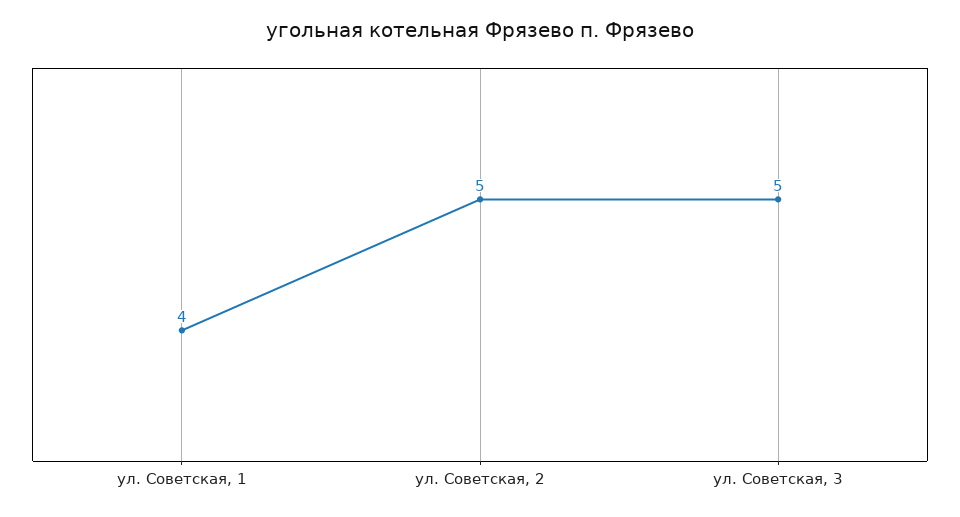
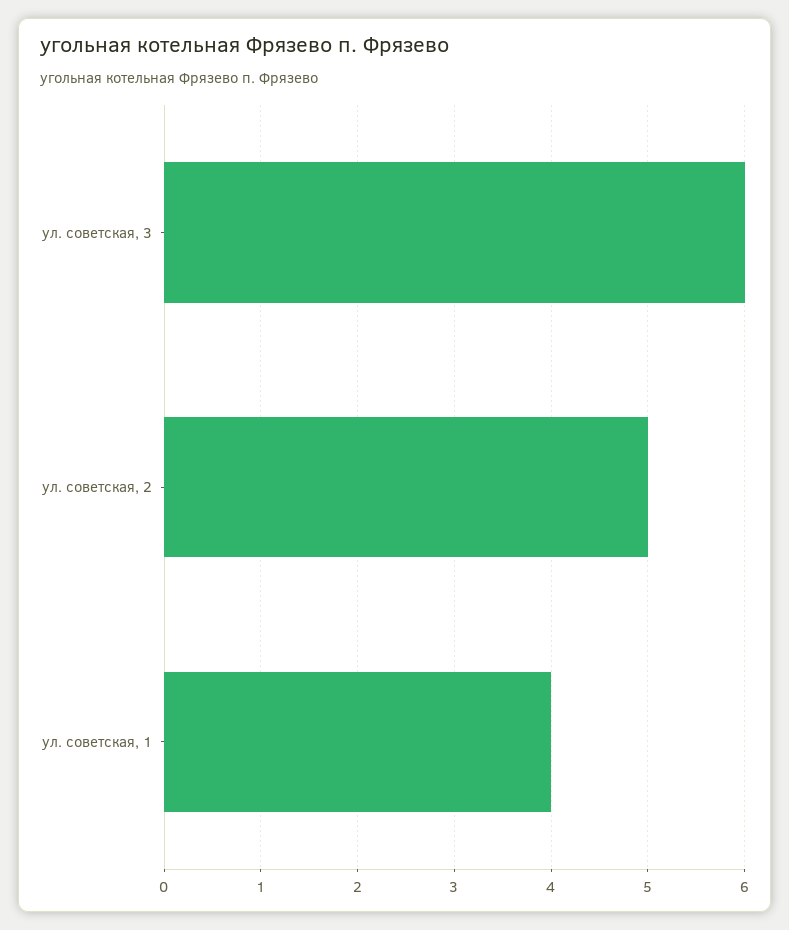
  {
    "ул. Советская, 1": 4,
    "ул. Советская, 2": 5,
-   "ул. Советская, 3": 5
+   "ул. Советская, 3": 6
  }

